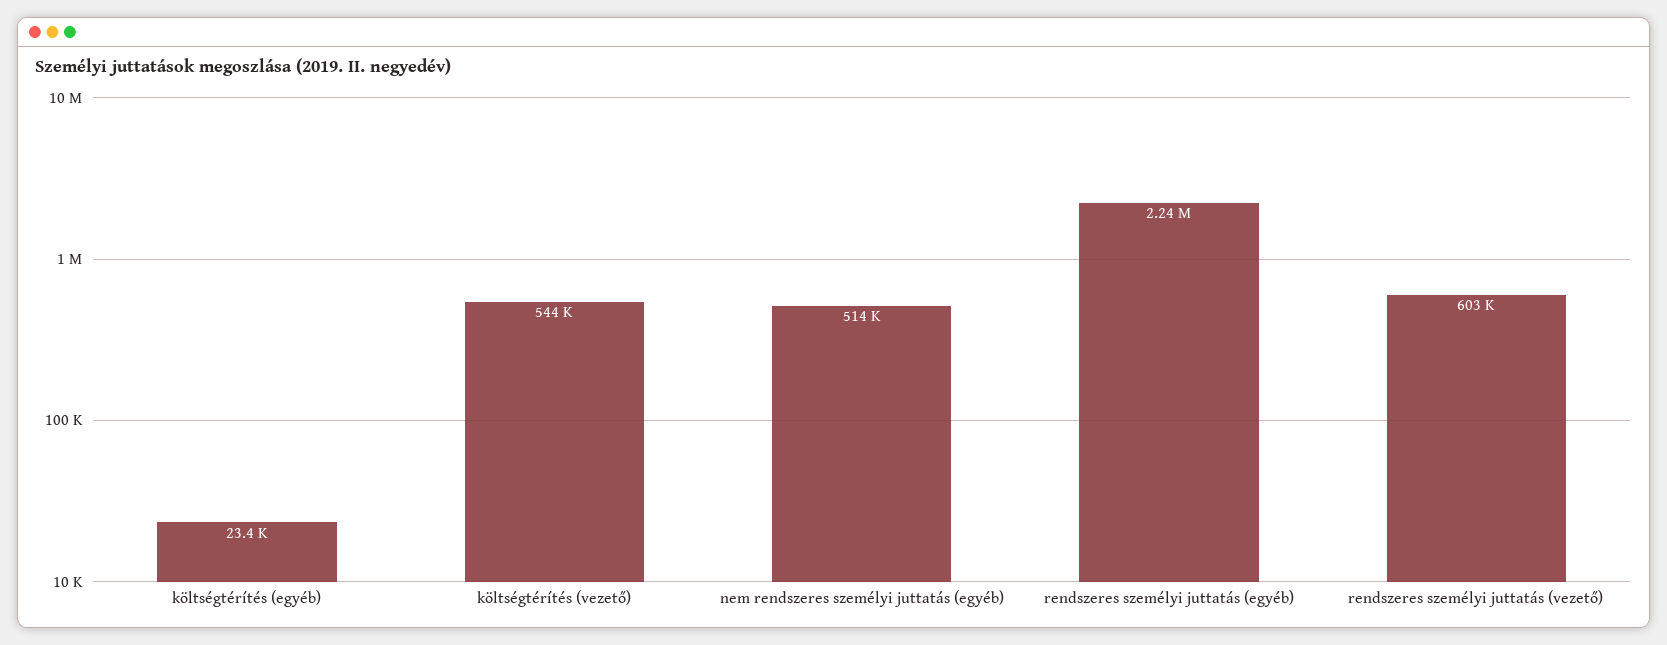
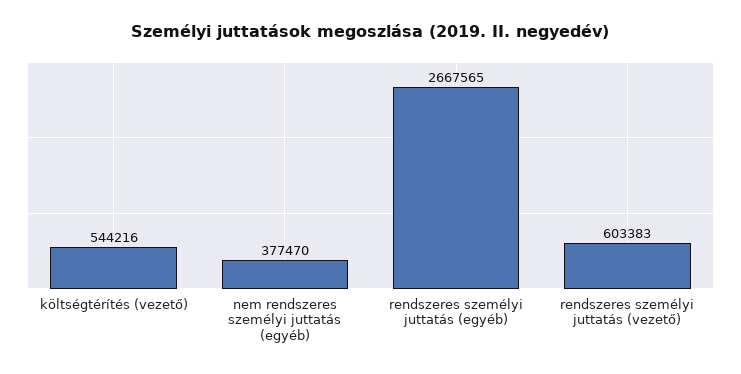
  {
-   "költségtérítés (egyéb)": 23400,
    "költségtérítés (vezető)": 544216,
-   "nem rendszeres személyi juttatás (egyéb)": 514000,
+   "nem rendszeres személyi juttatás (egyéb)": 377470,
-   "rendszeres személyi juttatás (egyéb)": 2240000,
+   "rendszeres személyi juttatás (egyéb)": 2667565,
    "rendszeres személyi juttatás (vezető)": 603383
  }

